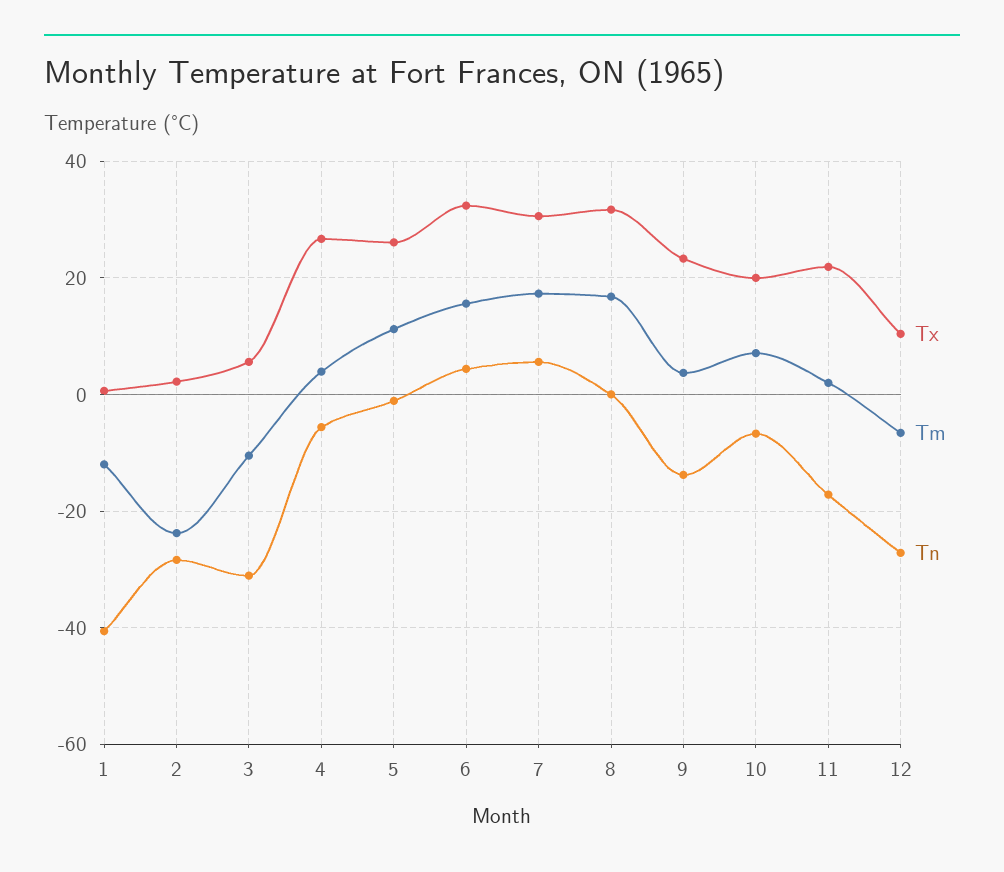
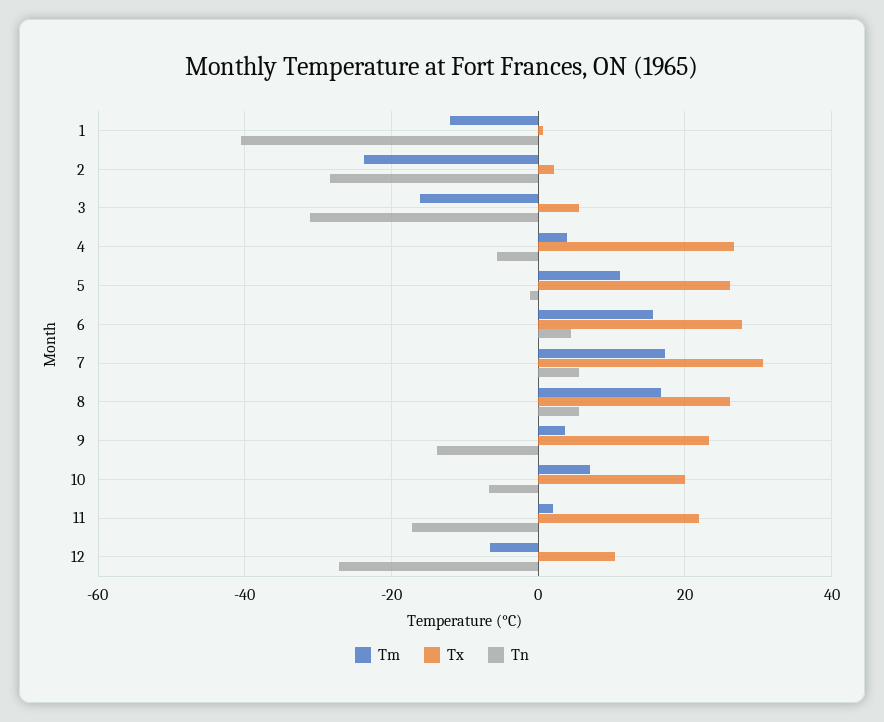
  {
    "Tx": {
      "1": 0,
      "2": 2,
      "3": 6,
      "4": 26,
      "5": 26,
-     "6": 32,
+     "6": 28,
      "7": 30,
-     "8": 32,
+     "8": 26,
      "9": 24,
      "10": 20,
      "11": 22,
      "12": 10
    },
    "Tm": {
      "1": -12,
      "2": -24,
-     "3": -10,
+     "3": -16,
      "4": 4,
      "5": 12,
      "6": 16,
      "7": 18,
      "8": 16,
      "9": 4,
      "10": 8,
      "11": 2,
      "12": -6
    },
    "Tn": {
      "1": -40,
      "2": -28,
      "3": -32,
      "4": -6,
      "5": -2,
      "6": 4,
      "7": 6,
-     "8": 0,
+     "8": 6,
      "9": -14,
      "10": -6,
      "11": -18,
      "12": -28
    }
  }

